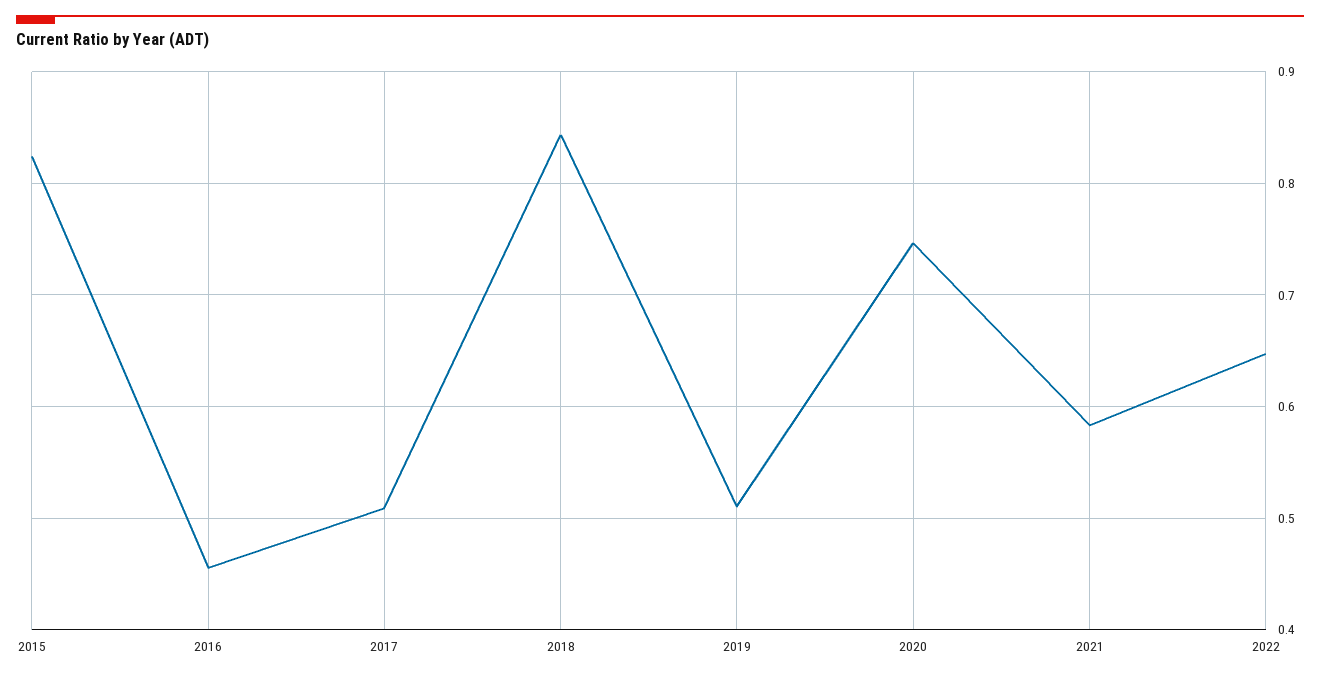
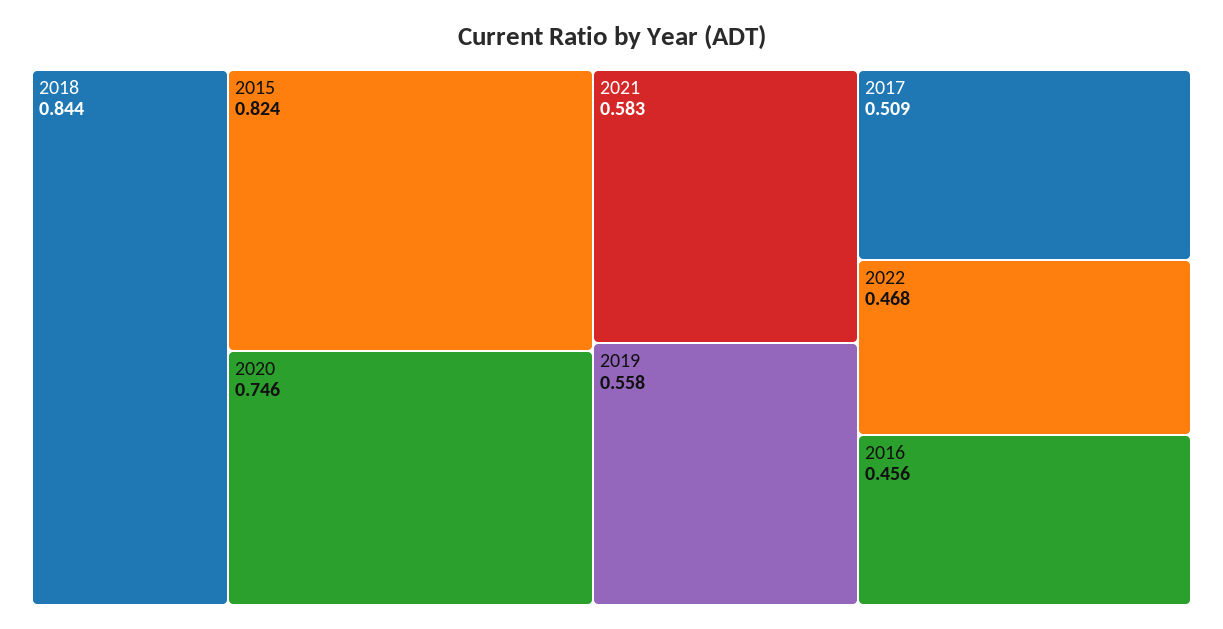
  {
    "2015": 0.824,
    "2016": 0.456,
    "2017": 0.509,
    "2018": 0.844,
-   "2019": 0.51,
+   "2019": 0.558,
    "2020": 0.746,
    "2021": 0.583,
-   "2022": 0.65
+   "2022": 0.468
  }

